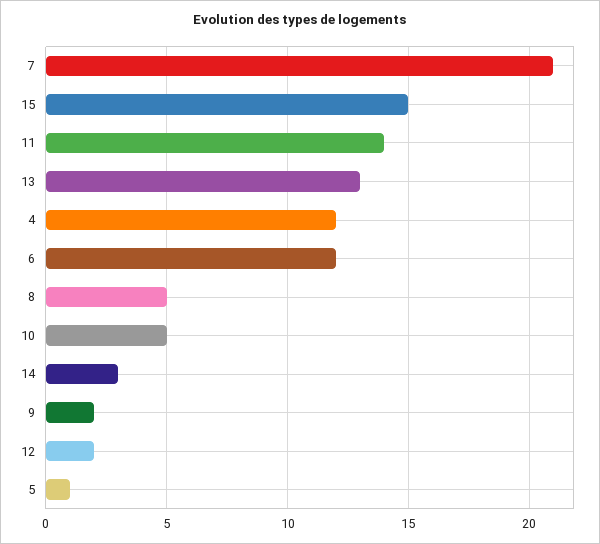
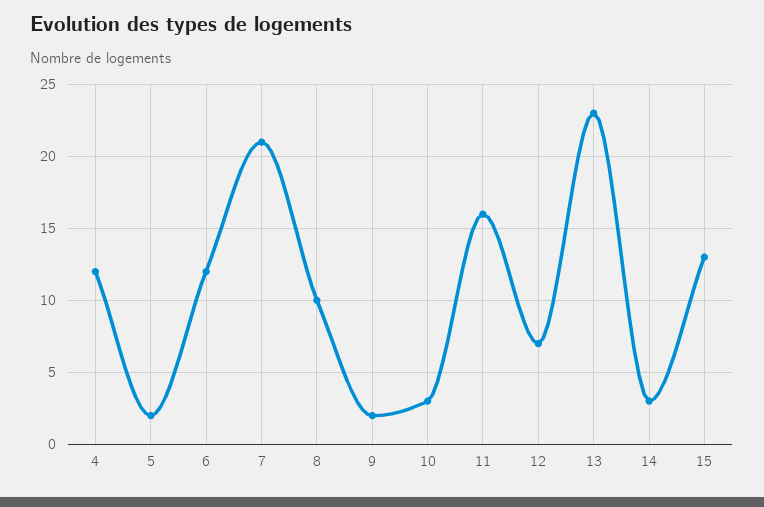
  {
    "7": 21,
-   "15": 15,
+   "15": 13,
-   "11": 14,
+   "11": 16,
-   "13": 13,
+   "13": 23,
    "4": 12,
    "6": 12,
-   "8": 5,
+   "8": 10,
-   "10": 5,
+   "10": 3,
    "14": 3,
    "9": 2,
-   "12": 2,
+   "12": 7,
-   "5": 1
+   "5": 2
  }

